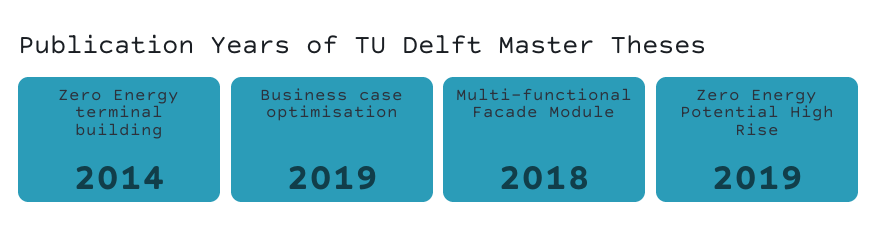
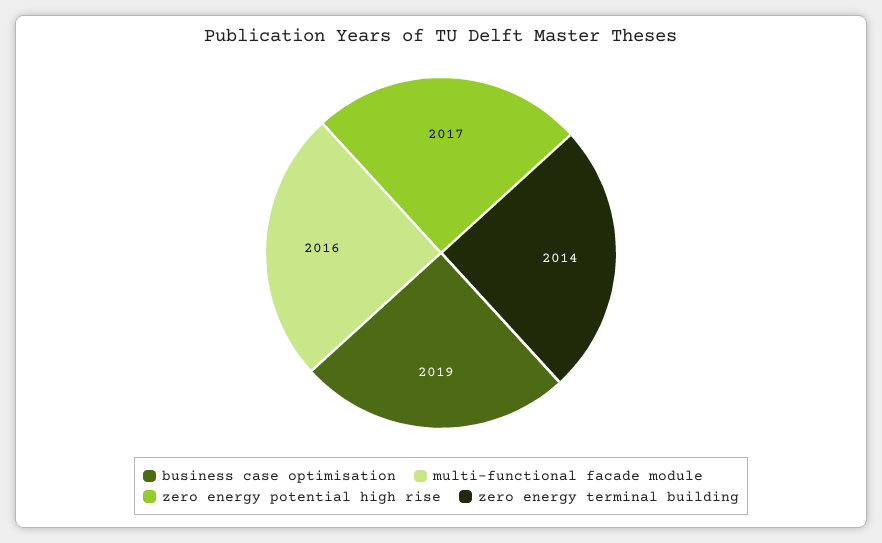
  {
    "Zero Energy terminal building": 2014,
    "Business case optimisation": 2019,
-   "Multi-functional Facade Module": 2018,
+   "Multi-functional Facade Module": 2016,
-   "Zero Energy Potential High Rise": 2019
+   "Zero Energy Potential High Rise": 2017
  }

